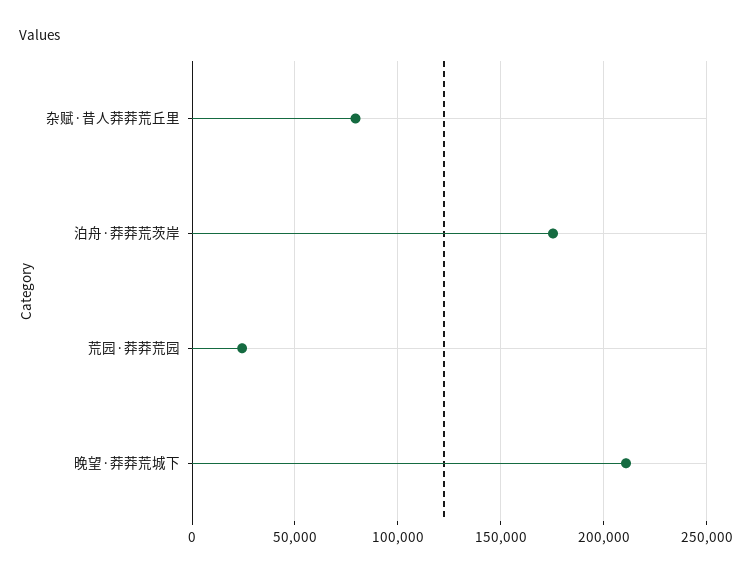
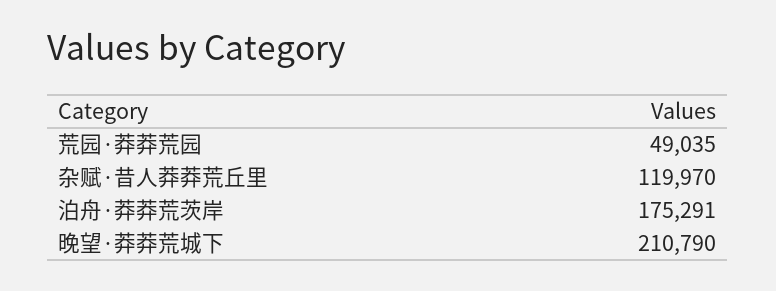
  {
-   "杂赋·昔人莽莽荒丘里": 80000,
+   "杂赋·昔人莽莽荒丘里": 119970,
    "泊舟·莽莽荒茨岸": 175291,
-   "荒园·莽莽荒园": 25000,
+   "荒园·莽莽荒园": 49035,
    "晚望·莽莽荒城下": 210790
  }

